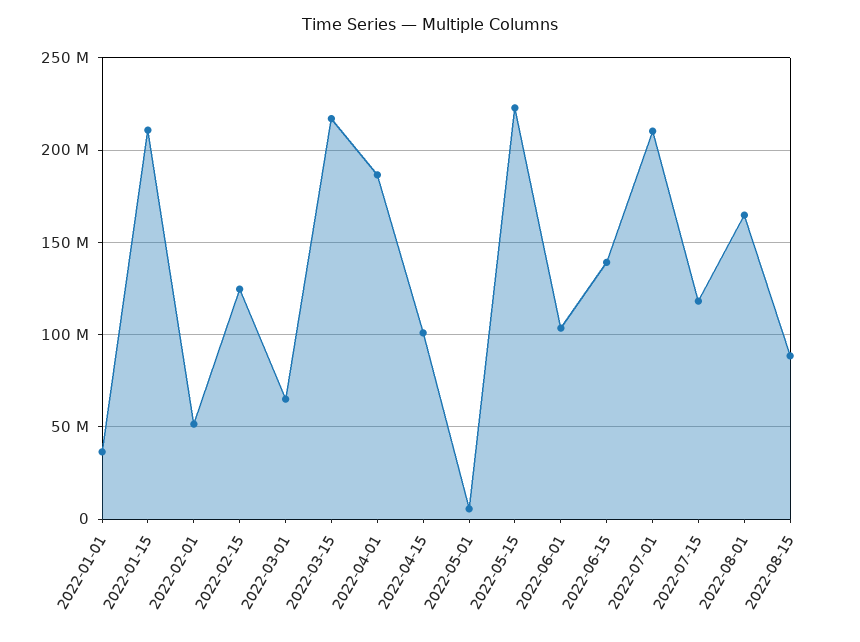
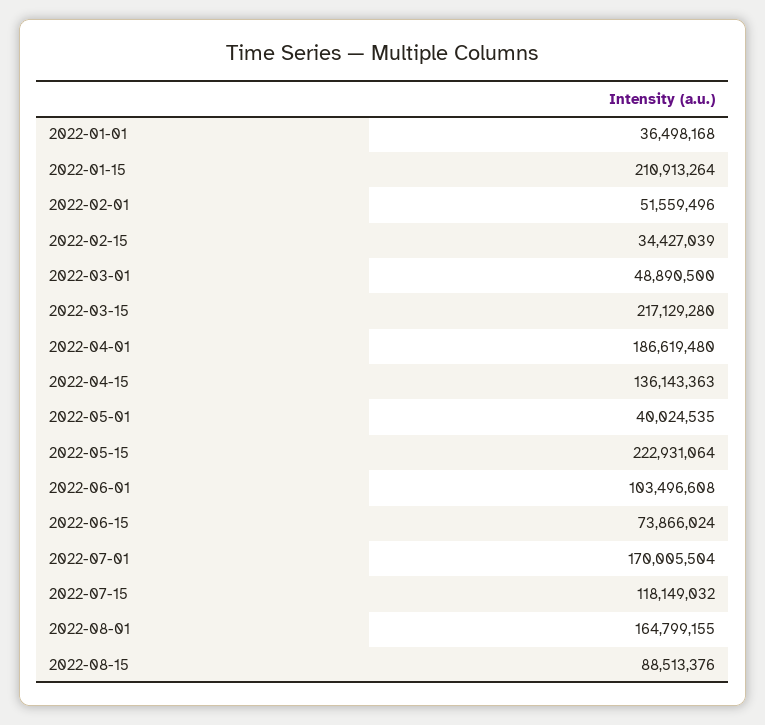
  {
    "2022-01-01": 36498168,
    "2022-01-15": 210913264,
    "2022-02-01": 51559496,
-   "2022-02-15": 125000000,
+   "2022-02-15": 34427039,
-   "2022-03-01": 65000000,
+   "2022-03-01": 48890500,
    "2022-03-15": 217129280,
    "2022-04-01": 186619480,
-   "2022-04-15": 100000000,
+   "2022-04-15": 136143363,
-   "2022-05-01": 5000000,
+   "2022-05-01": 40024535,
    "2022-05-15": 222931064,
    "2022-06-01": 103496608,
-   "2022-06-15": 140000000,
+   "2022-06-15": 73866024,
-   "2022-07-01": 210000000,
+   "2022-07-01": 170005504,
    "2022-07-15": 118149032,
    "2022-08-01": 164799155,
    "2022-08-15": 88513376
  }

